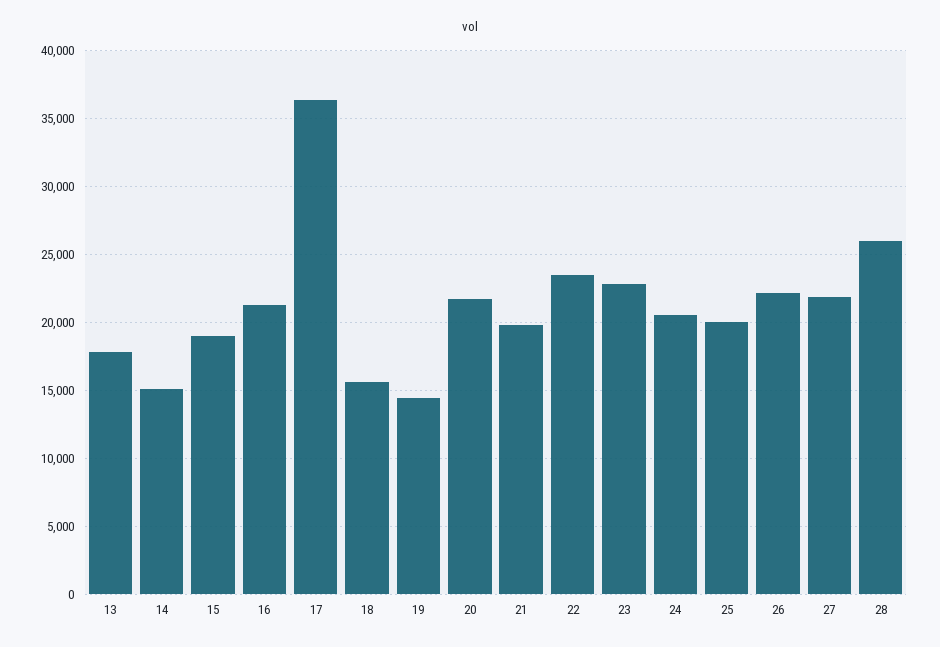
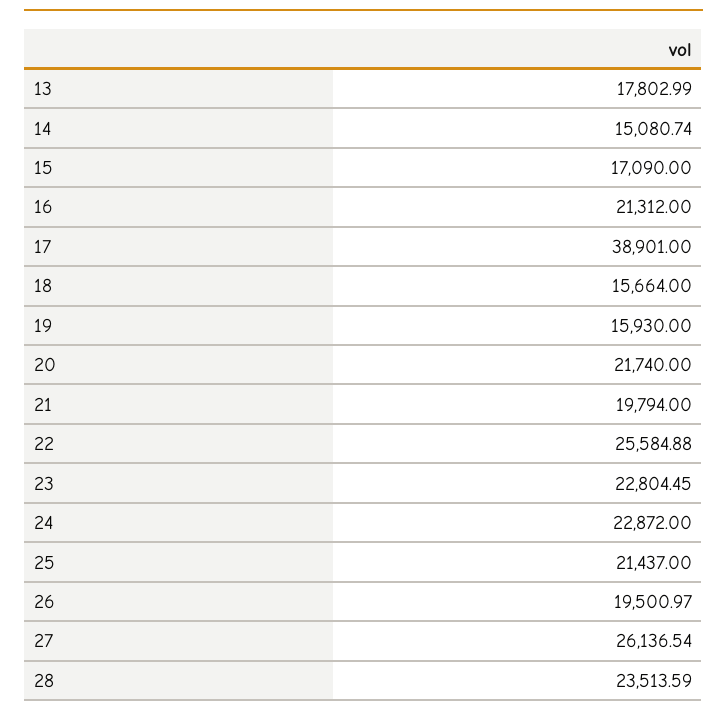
  {
    "13": 17802.99,
    "14": 15080.74,
-   "15": 19000,
+   "15": 17090,
    "16": 21312,
-   "17": 36500,
+   "17": 38901,
    "18": 15664,
-   "19": 14500,
+   "19": 15930,
    "20": 21740,
    "21": 19794,
-   "22": 23500,
+   "22": 25584.88,
    "23": 22804.45,
-   "24": 20500,
+   "24": 22872,
-   "25": 20000,
+   "25": 21437,
-   "26": 22000,
+   "26": 19500.97,
-   "27": 22000,
+   "27": 26136.54,
-   "28": 26000
+   "28": 23513.59
  }

